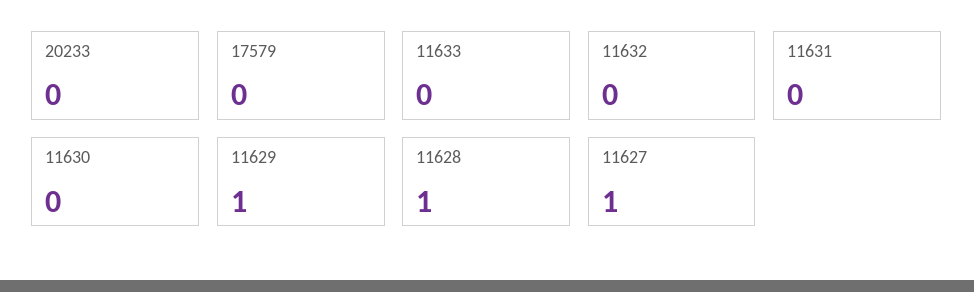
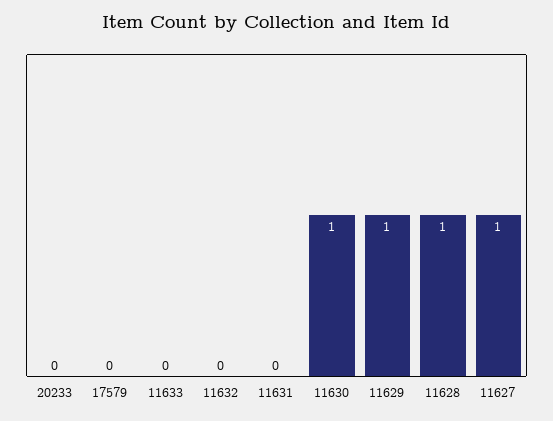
  {
    "20233": 0,
    "17579": 0,
    "11633": 0,
    "11632": 0,
    "11631": 0,
-   "11630": 0,
+   "11630": 1,
    "11629": 1,
    "11628": 1,
    "11627": 1
  }

